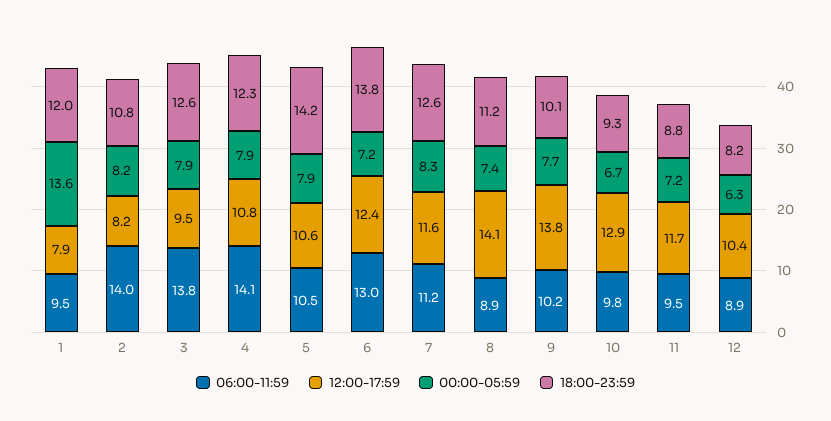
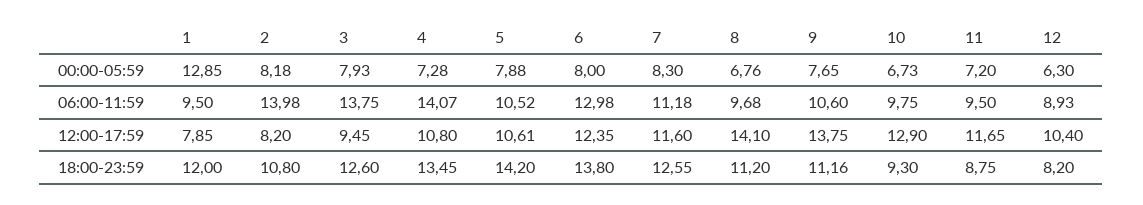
  {
    "06:00-11:59": {
      "1": 9.5,
      "2": 13.98,
      "3": 13.75,
      "4": 14.07,
      "5": 10.52,
      "6": 12.98,
      "7": 11.18,
-     "8": 8.9,
+     "8": 9.68,
-     "9": 10.2,
+     "9": 10.6,
      "10": 9.75,
      "11": 9.5,
      "12": 8.93
    },
    "12:00-17:59": {
      "1": 7.85,
      "2": 8.2,
      "3": 9.45,
      "4": 10.8,
      "5": 10.61,
      "6": 12.35,
      "7": 11.6,
      "8": 14.1,
      "9": 13.75,
      "10": 12.9,
      "11": 11.65,
      "12": 10.4
    },
    "00:00-05:59": {
-     "1": 13.6,
+     "1": 12.85,
      "2": 8.18,
      "3": 7.93,
-     "4": 7.9,
+     "4": 7.28,
      "5": 7.88,
-     "6": 7.2,
+     "6": 8,
      "7": 8.3,
-     "8": 7.4,
+     "8": 6.76,
      "9": 7.65,
      "10": 6.73,
      "11": 7.2,
      "12": 6.3
    },
    "18:00-23:59": {
      "1": 12,
      "2": 10.8,
      "3": 12.6,
-     "4": 12.3,
+     "4": 13.45,
      "5": 14.2,
      "6": 13.8,
      "7": 12.55,
      "8": 11.2,
-     "9": 10.1,
+     "9": 11.16,
      "10": 9.3,
      "11": 8.75,
      "12": 8.2
    }
  }

